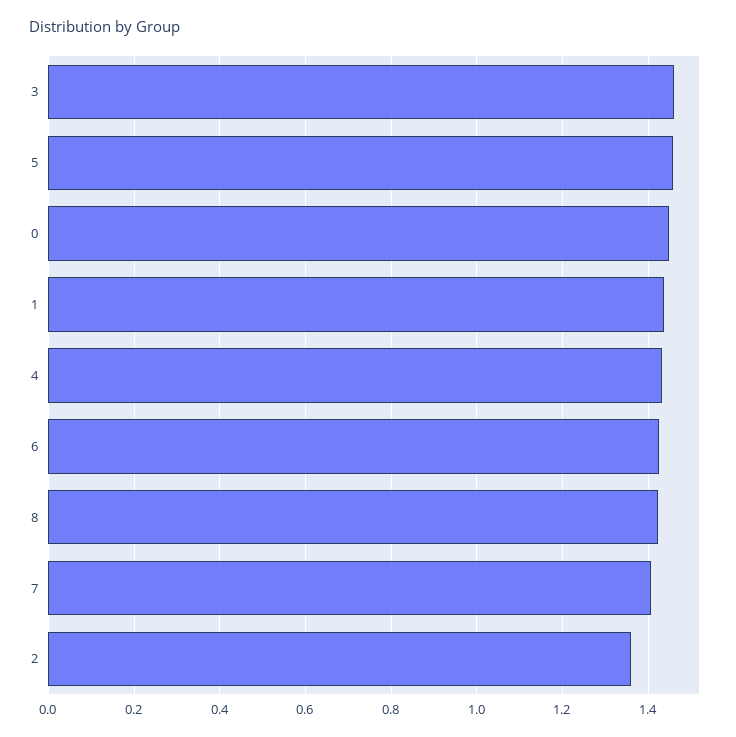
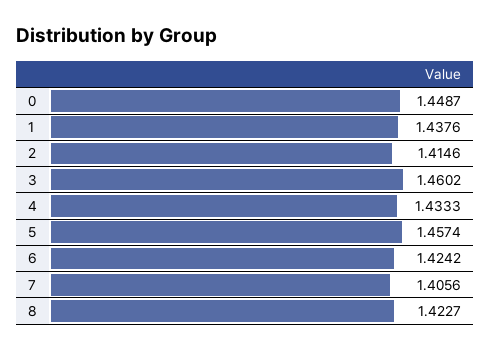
  {
    "3": 1.4602,
    "5": 1.4574,
    "0": 1.4487,
    "1": 1.4376,
    "4": 1.4333,
    "6": 1.4242,
    "8": 1.4227,
    "7": 1.4056,
-   "2": 1.36
+   "2": 1.4146
  }

